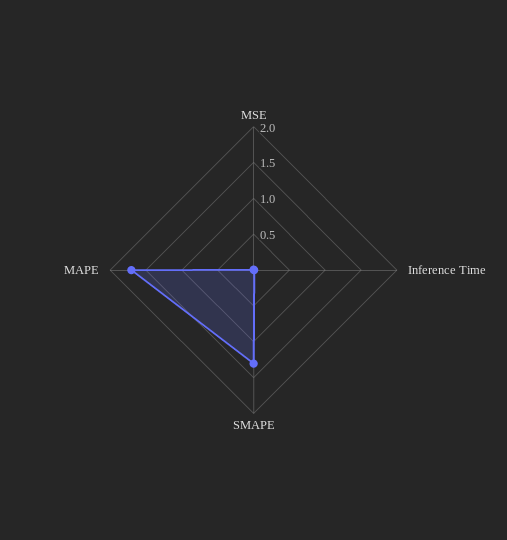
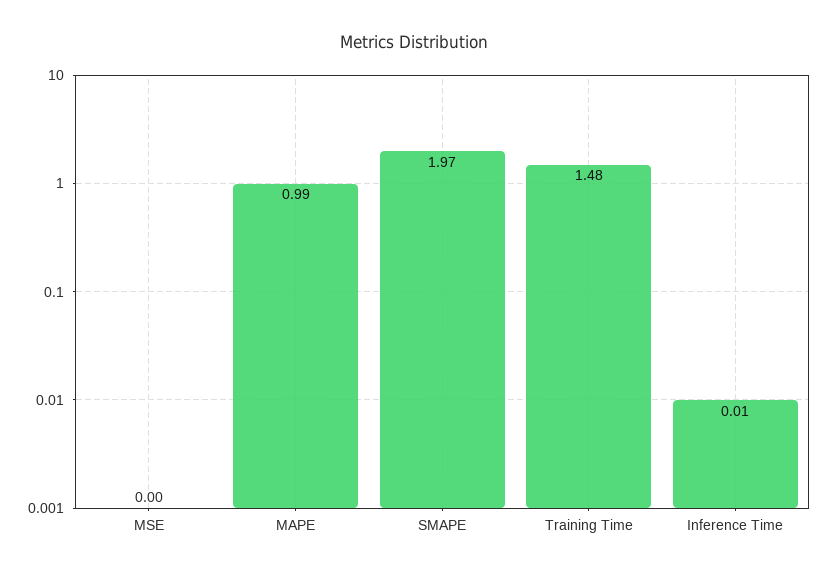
  {
    "MSE": 0,
    "Inference Time": 0.01,
-   "SMAPE": 1.25,
+   "SMAPE": 1.97,
-   "MAPE": 1.75
+   "MAPE": 0.99,
+   "Training Time": 1.48
  }

